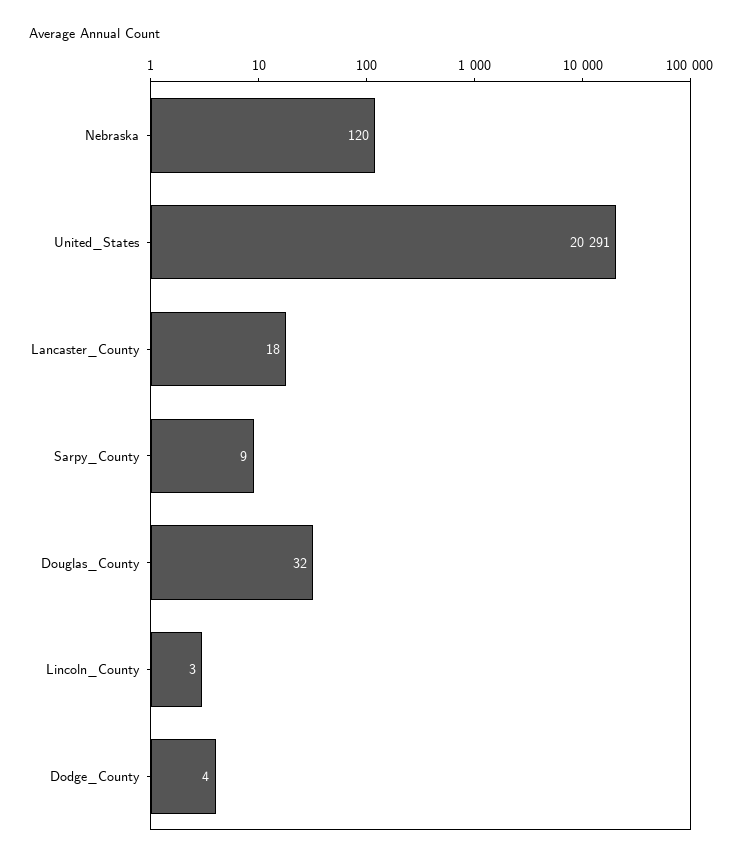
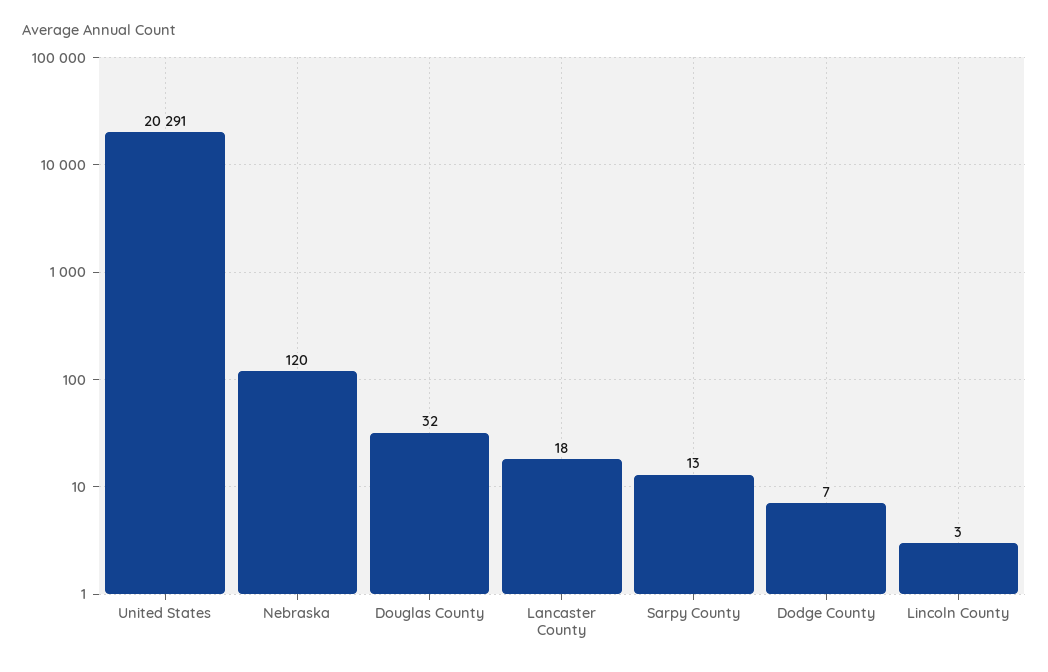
  {
    "Nebraska": 120,
    "United_States": 20291,
    "Lancaster_County": 18,
-   "Sarpy_County": 9,
+   "Sarpy_County": 13,
    "Douglas_County": 32,
    "Lincoln_County": 3,
-   "Dodge_County": 4
+   "Dodge_County": 7
  }

